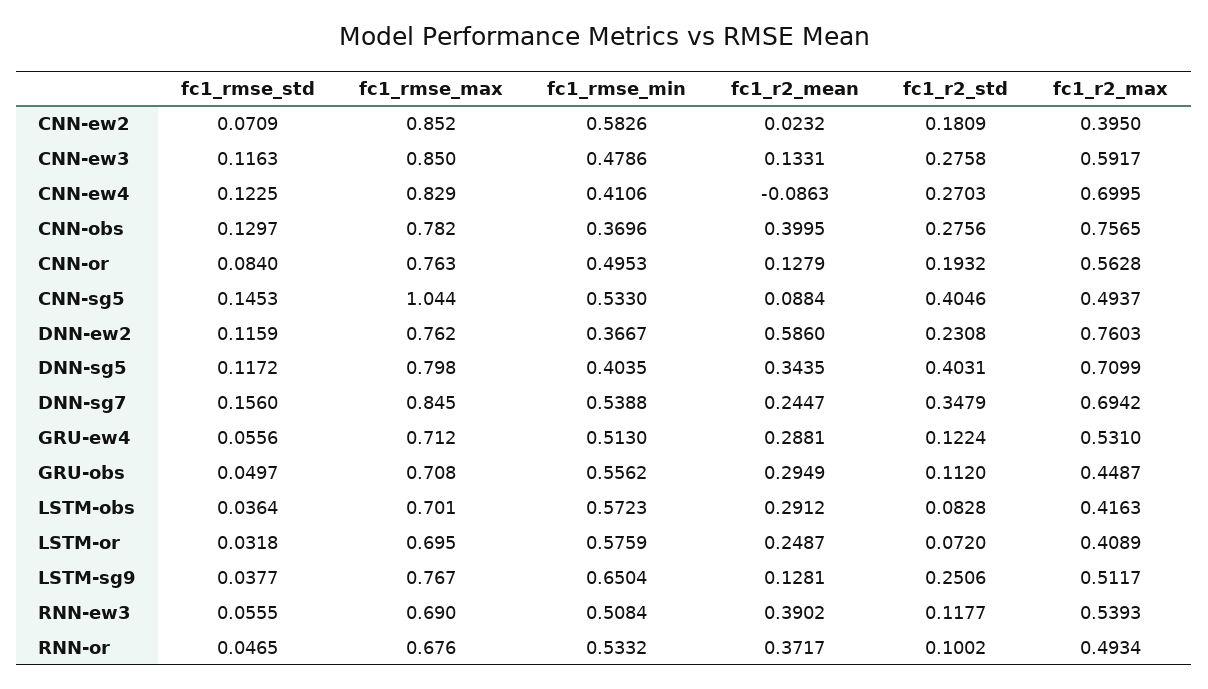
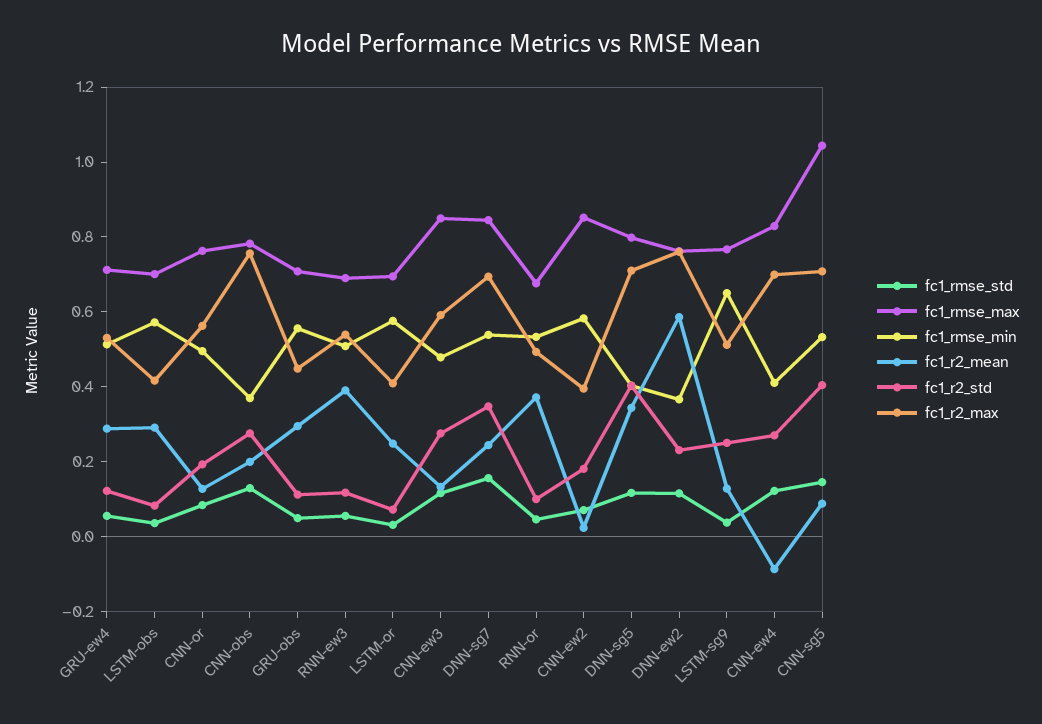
  {
    "fc1_rmse_std": {
      "CNN-ew2": 0.0709,
      "CNN-ew3": 0.1163,
      "CNN-ew4": 0.1225,
      "CNN-obs": 0.1297,
      "CNN-or": 0.084,
      "CNN-sg5": 0.1453,
      "DNN-ew2": 0.1159,
      "DNN-sg5": 0.1172,
      "DNN-sg7": 0.156,
      "GRU-ew4": 0.0556,
      "GRU-obs": 0.0497,
      "LSTM-obs": 0.0364,
      "LSTM-or": 0.0318,
      "LSTM-sg9": 0.0377,
      "RNN-ew3": 0.0555,
      "RNN-or": 0.0465
    },
    "fc1_rmse_max": {
      "CNN-ew2": 0.852,
      "CNN-ew3": 0.85,
      "CNN-ew4": 0.829,
      "CNN-obs": 0.782,
      "CNN-or": 0.763,
      "CNN-sg5": 1.044,
      "DNN-ew2": 0.762,
      "DNN-sg5": 0.798,
      "DNN-sg7": 0.845,
      "GRU-ew4": 0.712,
      "GRU-obs": 0.708,
      "LSTM-obs": 0.701,
      "LSTM-or": 0.695,
      "LSTM-sg9": 0.767,
      "RNN-ew3": 0.69,
      "RNN-or": 0.676
    },
    "fc1_rmse_min": {
      "CNN-ew2": 0.5826,
      "CNN-ew3": 0.4786,
      "CNN-ew4": 0.4106,
      "CNN-obs": 0.3696,
      "CNN-or": 0.4953,
      "CNN-sg5": 0.533,
      "DNN-ew2": 0.3667,
      "DNN-sg5": 0.4035,
      "DNN-sg7": 0.5388,
      "GRU-ew4": 0.513,
      "GRU-obs": 0.5562,
      "LSTM-obs": 0.5723,
      "LSTM-or": 0.5759,
      "LSTM-sg9": 0.6504,
      "RNN-ew3": 0.5084,
      "RNN-or": 0.5332
    },
    "fc1_r2_mean": {
      "CNN-ew2": 0.0232,
      "CNN-ew3": 0.1331,
      "CNN-ew4": -0.0863,
-     "CNN-obs": 0.3995,
+     "CNN-obs": 0.2,
      "CNN-or": 0.1279,
      "CNN-sg5": 0.0884,
      "DNN-ew2": 0.586,
      "DNN-sg5": 0.3435,
      "DNN-sg7": 0.2447,
      "GRU-ew4": 0.2881,
      "GRU-obs": 0.2949,
      "LSTM-obs": 0.2912,
      "LSTM-or": 0.2487,
      "LSTM-sg9": 0.1281,
      "RNN-ew3": 0.3902,
      "RNN-or": 0.3717
    },
    "fc1_r2_std": {
      "CNN-ew2": 0.1809,
      "CNN-ew3": 0.2758,
      "CNN-ew4": 0.2703,
      "CNN-obs": 0.2756,
      "CNN-or": 0.1932,
      "CNN-sg5": 0.4046,
      "DNN-ew2": 0.2308,
      "DNN-sg5": 0.4031,
      "DNN-sg7": 0.3479,
      "GRU-ew4": 0.1224,
      "GRU-obs": 0.112,
      "LSTM-obs": 0.0828,
      "LSTM-or": 0.072,
      "LSTM-sg9": 0.2506,
      "RNN-ew3": 0.1177,
      "RNN-or": 0.1002
    },
    "fc1_r2_max": {
      "CNN-ew2": 0.395,
      "CNN-ew3": 0.5917,
      "CNN-ew4": 0.6995,
      "CNN-obs": 0.7565,
      "CNN-or": 0.5628,
-     "CNN-sg5": 0.4937,
+     "CNN-sg5": 0.7,
      "DNN-ew2": 0.7603,
      "DNN-sg5": 0.7099,
      "DNN-sg7": 0.6942,
      "GRU-ew4": 0.531,
      "GRU-obs": 0.4487,
      "LSTM-obs": 0.4163,
      "LSTM-or": 0.4089,
      "LSTM-sg9": 0.5117,
      "RNN-ew3": 0.5393,
      "RNN-or": 0.4934
    }
  }

